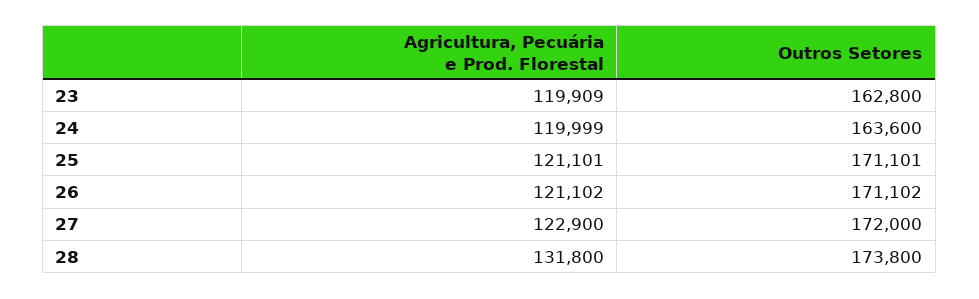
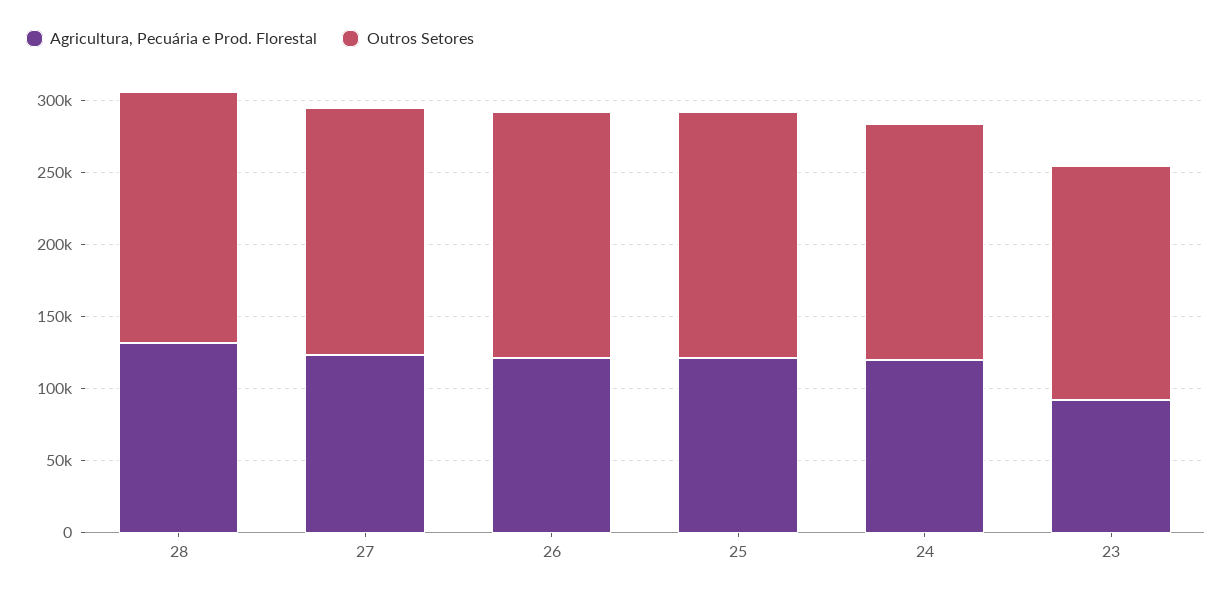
  {
    "Agricultura, Pecuária e Prod. Florestal": {
-     "23": 119909,
+     "23": 90000,
      "24": 119999,
      "25": 121101,
      "26": 121102,
      "27": 122900,
      "28": 131800
    },
    "Outros Setores": {
      "23": 162800,
      "24": 163600,
      "25": 171101,
      "26": 171102,
      "27": 172000,
      "28": 173800
    }
  }

